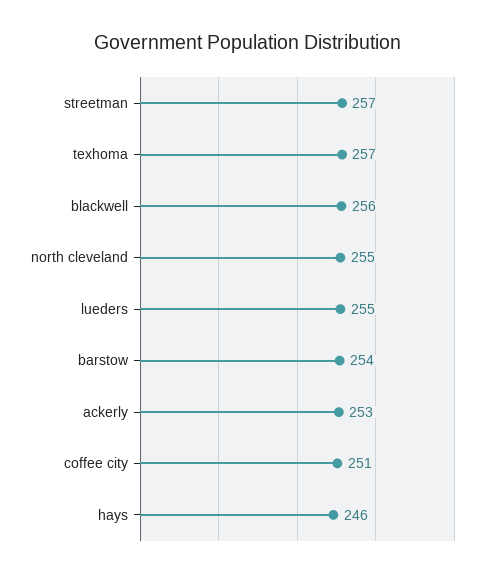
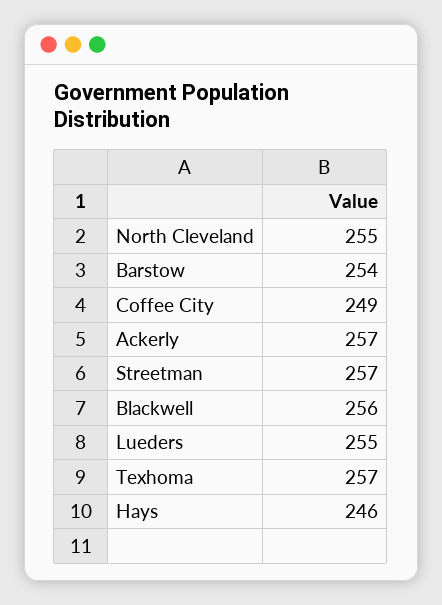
  {
    "streetman": 257,
    "texhoma": 257,
    "blackwell": 256,
    "north cleveland": 255,
    "lueders": 255,
    "barstow": 254,
-   "ackerly": 253,
+   "ackerly": 257,
-   "coffee city": 251,
+   "coffee city": 249,
    "hays": 246
  }

